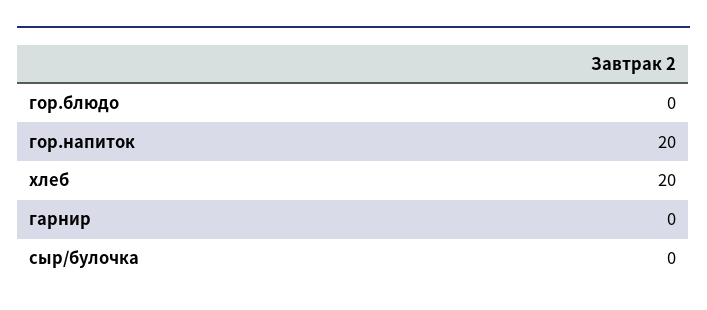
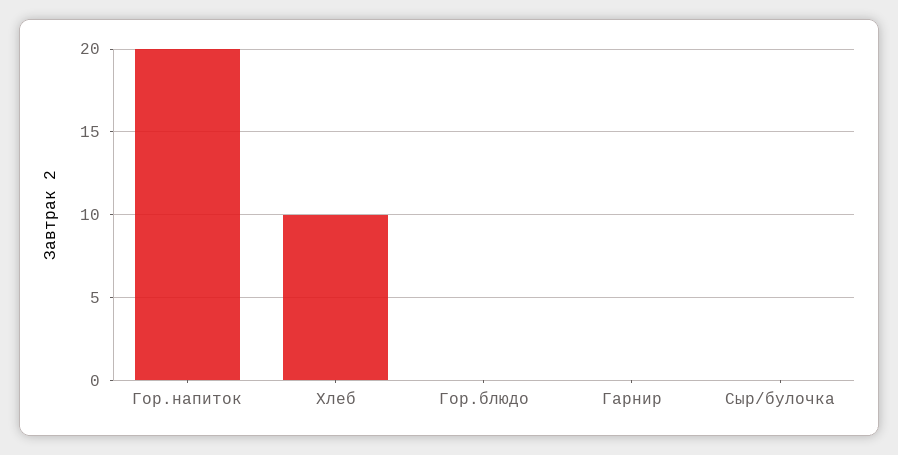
  {
    "гор.блюдо": 0,
    "гор.напиток": 20,
-   "хлеб": 20,
+   "хлеб": 10,
    "гарнир": 0,
    "сыр/булочка": 0
  }

